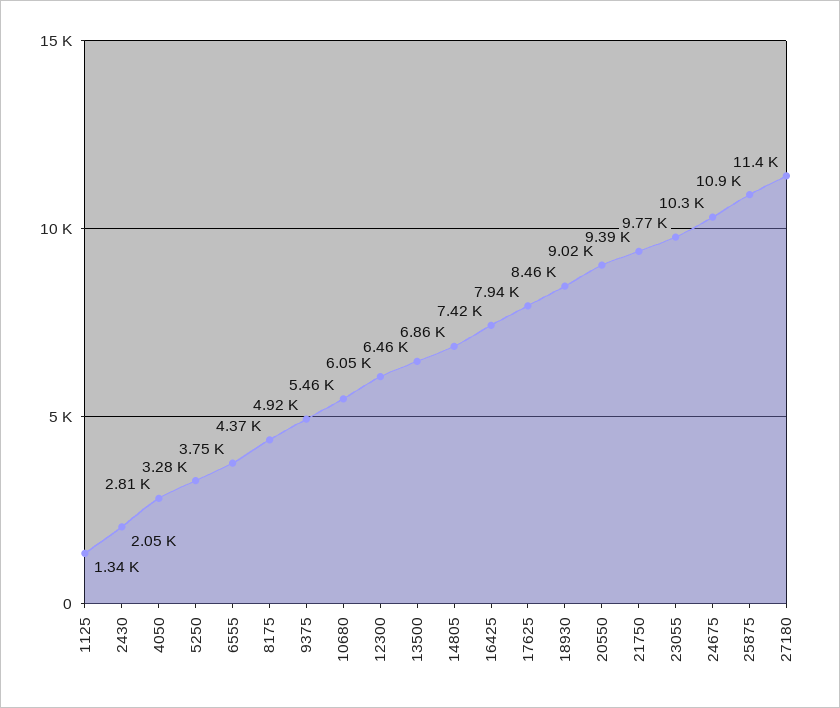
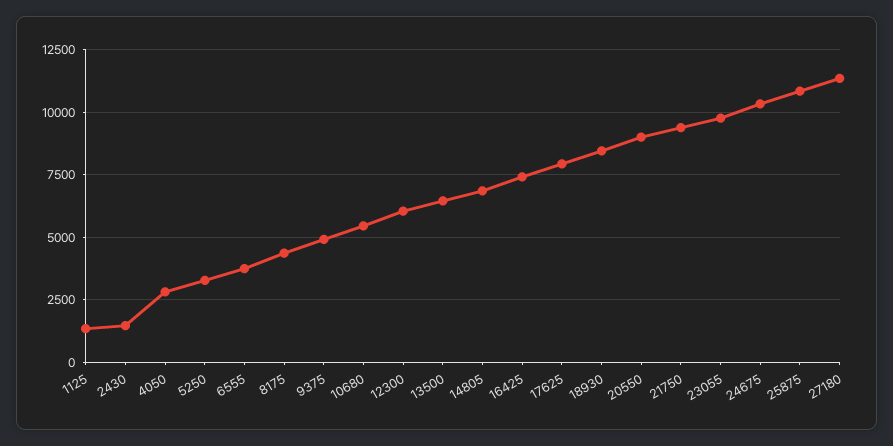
  {
    "1125": 1340,
-   "2430": 2050,
+   "2430": 1500,
    "4050": 2810,
    "5250": 3280,
    "6555": 3750,
    "8175": 4370,
    "9375": 4920,
    "10680": 5460,
    "12300": 6050,
    "13500": 6460,
    "14805": 6860,
    "16425": 7420,
    "17625": 7940,
    "18930": 8460,
    "20550": 9020,
    "21750": 9390,
    "23055": 9770,
    "24675": 10300,
    "25875": 10900,
    "27180": 11400
  }

